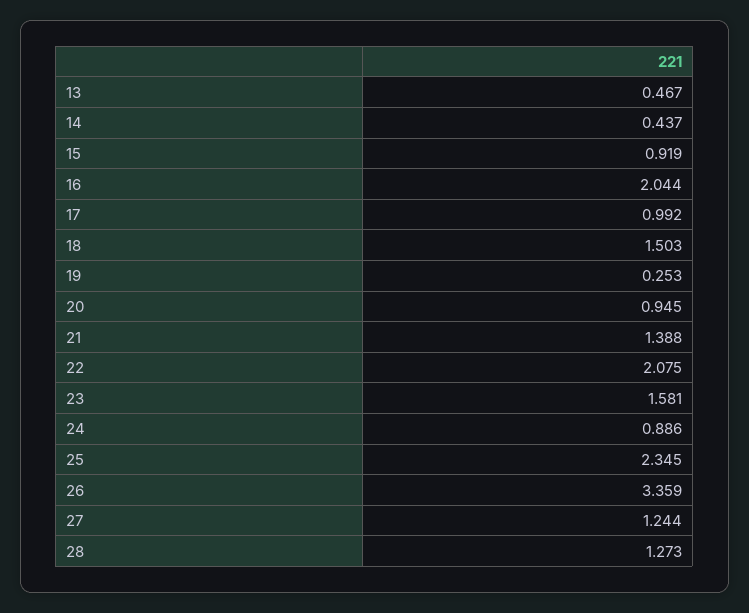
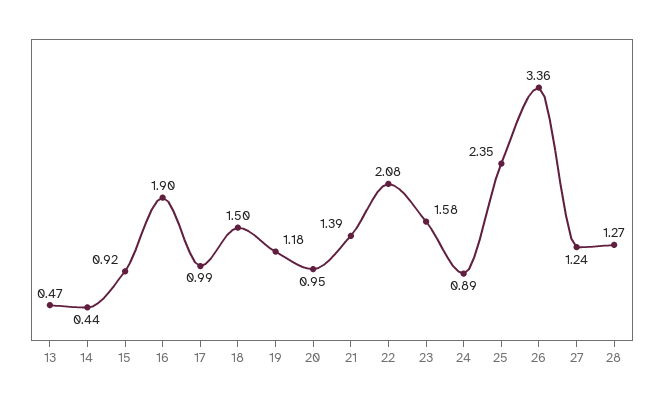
  {
    "13": 0.467,
    "14": 0.437,
    "15": 0.919,
-   "16": 2.044,
+   "16": 1.9,
    "17": 0.992,
    "18": 1.503,
-   "19": 0.253,
+   "19": 1.18,
    "20": 0.945,
    "21": 1.388,
    "22": 2.075,
    "23": 1.581,
    "24": 0.886,
    "25": 2.345,
    "26": 3.359,
    "27": 1.244,
    "28": 1.273
  }

